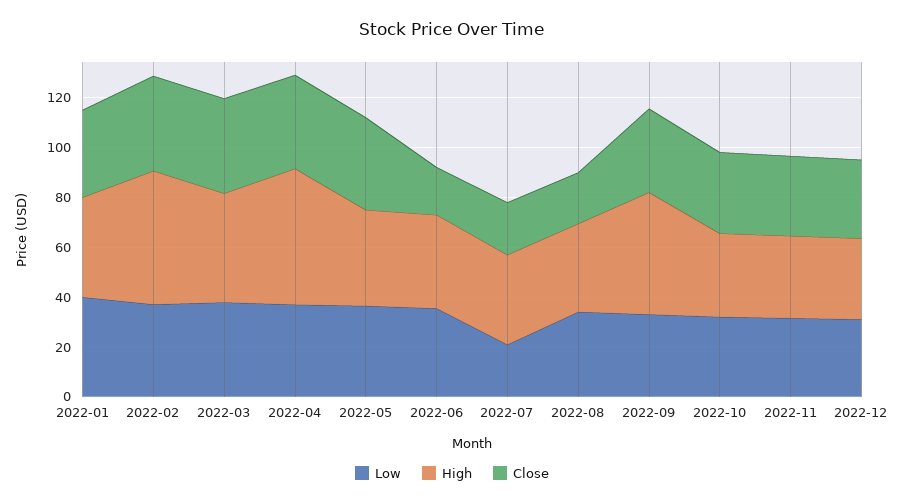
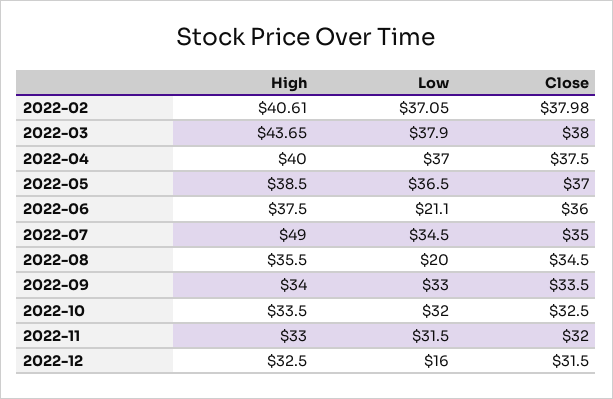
  {
    "Low": {
-     "2022-01": 40,
      "2022-02": 37.05,
      "2022-03": 37.9,
      "2022-04": 37,
      "2022-05": 36.5,
-     "2022-06": 35,
+     "2022-06": 21.1,
-     "2022-07": 20,
+     "2022-07": 34.5,
-     "2022-08": 35,
+     "2022-08": 20,
      "2022-09": 33,
      "2022-10": 32,
      "2022-11": 31.5,
-     "2022-12": 30
+     "2022-12": 16
    },
    "High": {
-     "2022-01": 40,
-     "2022-02": 55,
+     "2022-02": 40.61,
      "2022-03": 43.65,
-     "2022-04": 55,
+     "2022-04": 40,
      "2022-05": 38.5,
      "2022-06": 37.5,
-     "2022-07": 35,
+     "2022-07": 49,
      "2022-08": 35.5,
-     "2022-09": 50,
+     "2022-09": 34,
      "2022-10": 33.5,
      "2022-11": 33,
      "2022-12": 32.5
    },
    "Close": {
-     "2022-01": 35,
      "2022-02": 37.98,
      "2022-03": 38,
      "2022-04": 37.5,
      "2022-05": 37,
-     "2022-06": 20,
+     "2022-06": 36,
-     "2022-07": 20,
+     "2022-07": 35,
-     "2022-08": 20,
+     "2022-08": 34.5,
      "2022-09": 33.5,
      "2022-10": 32.5,
      "2022-11": 32,
      "2022-12": 31.5
    }
  }

